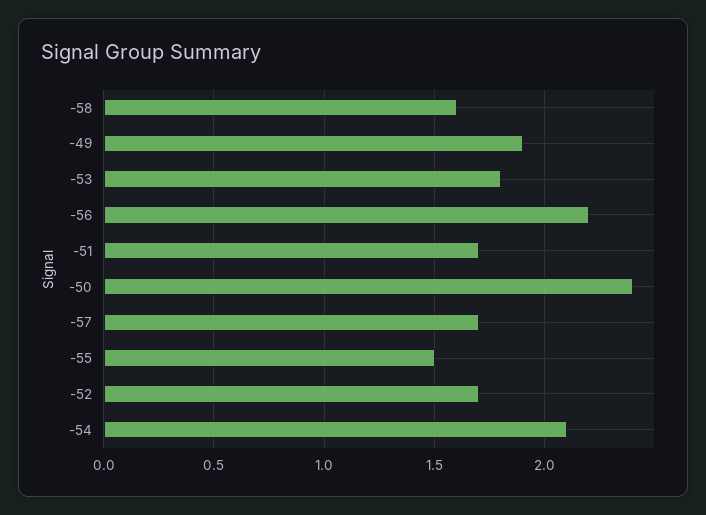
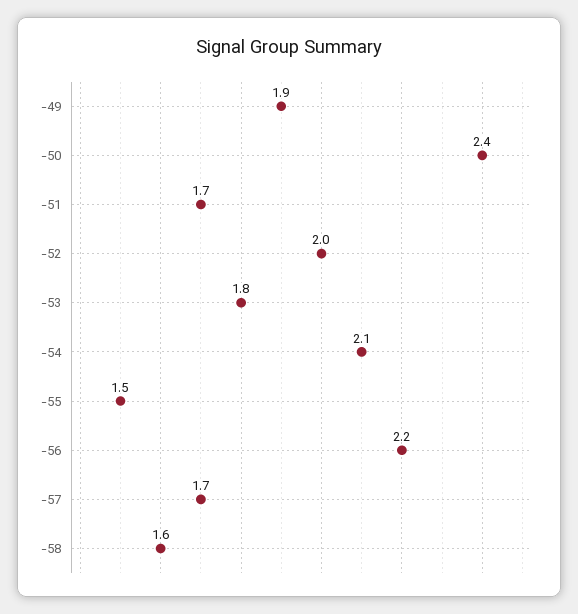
  {
    "-58": 1.6,
    "-49": 1.9,
    "-53": 1.8,
    "-56": 2.2,
    "-51": 1.7,
    "-50": 2.4,
    "-57": 1.7,
    "-55": 1.5,
-   "-52": 1.7,
+   "-52": 2,
    "-54": 2.1
  }

